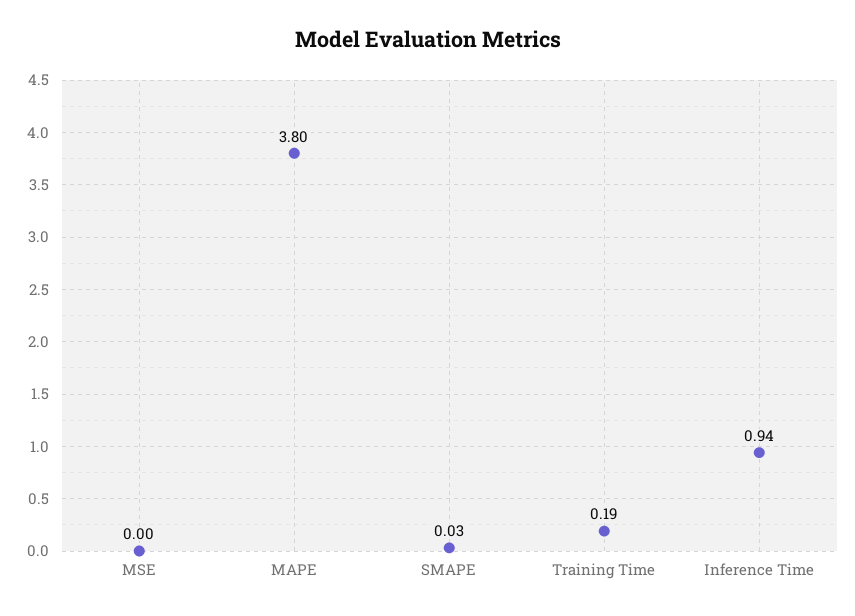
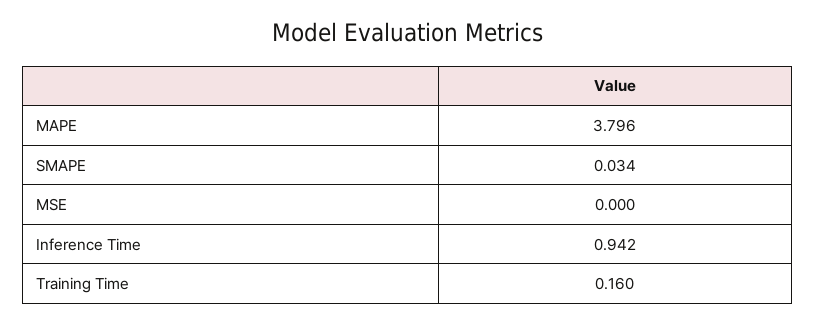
  {
    "MSE": 0,
    "MAPE": 3.796,
    "SMAPE": 0.034,
-   "Training Time": 0.19,
+   "Training Time": 0.16,
    "Inference Time": 0.942
  }

